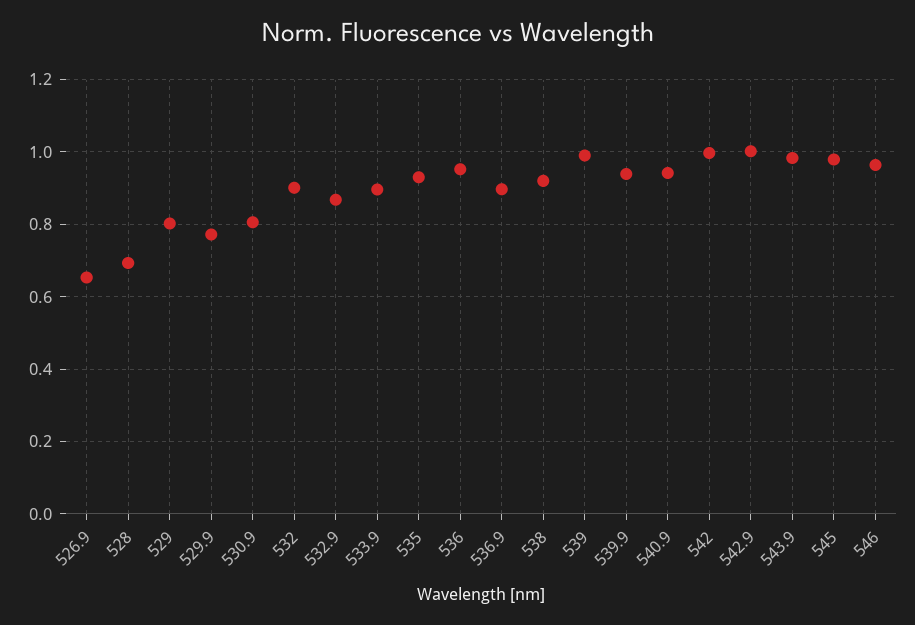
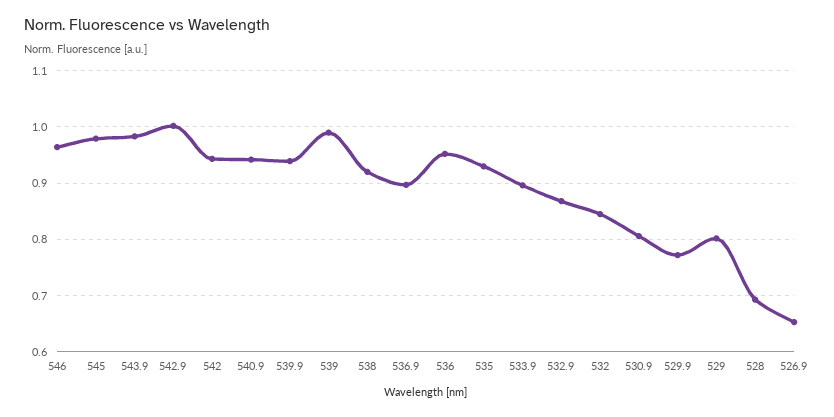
  {
    "526.9": 0.66,
    "528": 0.7,
    "529": 0.8,
    "529.9": 0.78,
    "530.9": 0.8,
-   "532": 0.9,
+   "532": 0.84,
    "532.9": 0.86,
    "533.9": 0.9,
    "535": 0.94,
    "536": 0.96,
    "536.9": 0.9,
    "538": 0.92,
    "539": 1,
    "539.9": 0.94,
    "540.9": 0.94,
-   "542": 1,
+   "542": 0.94,
    "542.9": 1,
    "543.9": 0.98,
    "545": 0.98,
    "546": 0.96
  }

